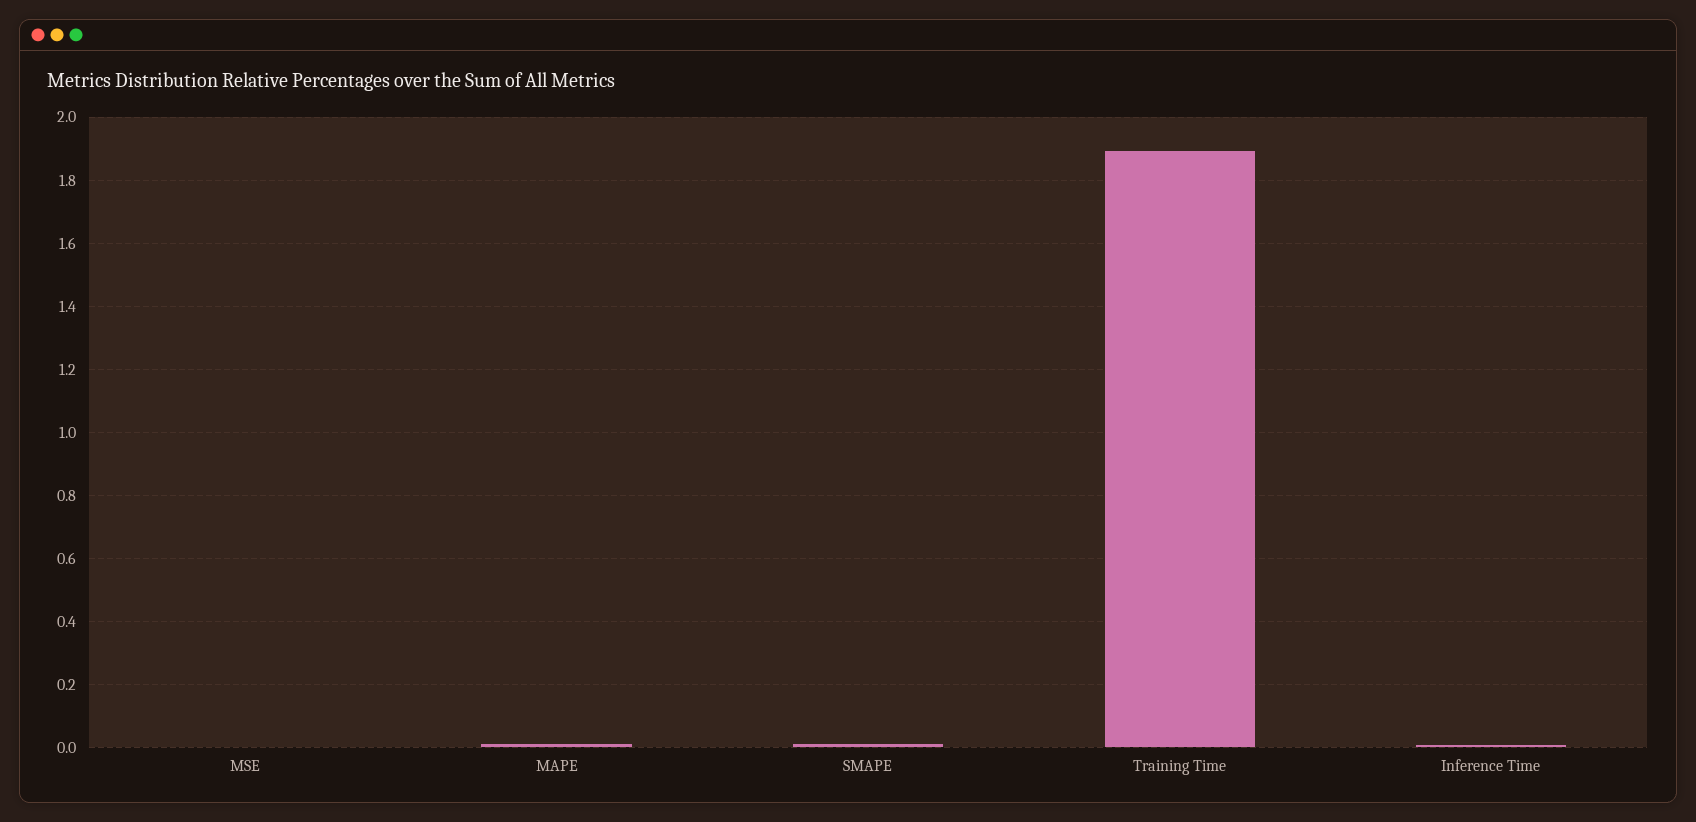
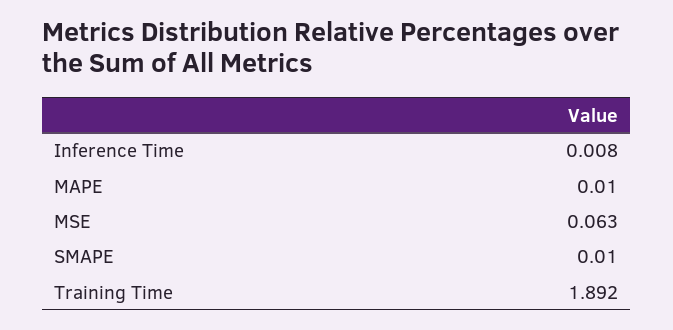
  {
-   "MSE": 0,
+   "MSE": 0.063,
    "MAPE": 0.01,
    "SMAPE": 0.01,
    "Training Time": 1.892,
    "Inference Time": 0.008
  }

